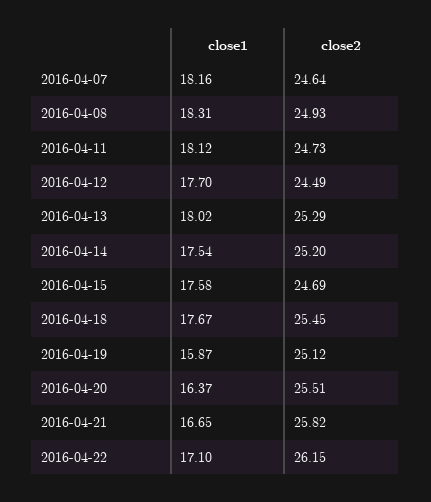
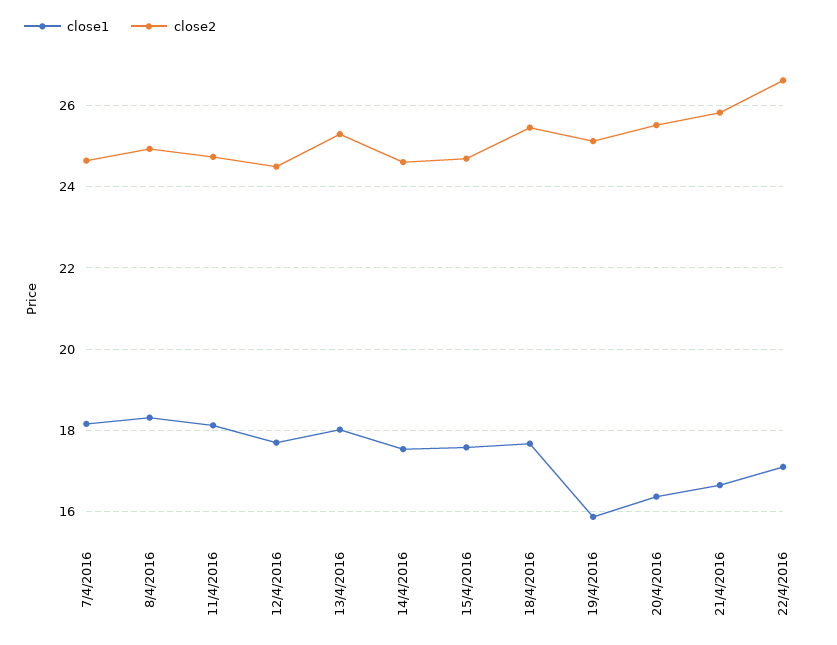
  {
    "close1": {
      "2016-04-07": 18.16,
      "2016-04-08": 18.31,
      "2016-04-11": 18.12,
      "2016-04-12": 17.7,
      "2016-04-13": 18.02,
      "2016-04-14": 17.54,
      "2016-04-15": 17.58,
      "2016-04-18": 17.67,
      "2016-04-19": 15.87,
      "2016-04-20": 16.37,
      "2016-04-21": 16.65,
      "2016-04-22": 17.1
    },
    "close2": {
      "2016-04-07": 24.64,
      "2016-04-08": 24.93,
      "2016-04-11": 24.73,
      "2016-04-12": 24.49,
      "2016-04-13": 25.29,
-     "2016-04-14": 25.2,
+     "2016-04-14": 24.6,
      "2016-04-15": 24.69,
      "2016-04-18": 25.45,
      "2016-04-19": 25.12,
      "2016-04-20": 25.51,
      "2016-04-21": 25.82,
-     "2016-04-22": 26.15
+     "2016-04-22": 26.6
    }
  }

